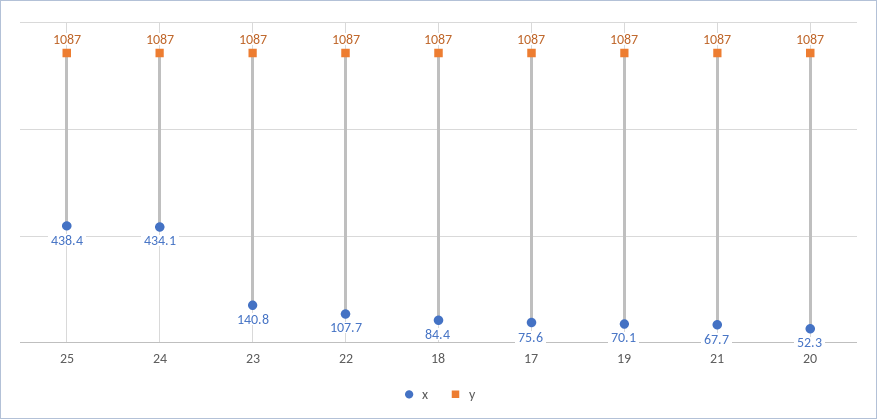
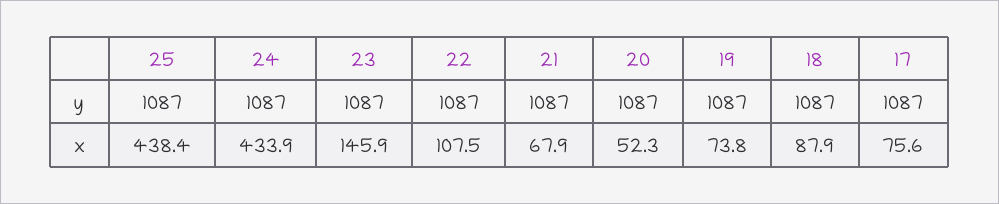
  {
    "x": {
      "25": 438.4,
-     "24": 434.1,
+     "24": 433.9,
-     "23": 140.8,
+     "23": 145.9,
-     "22": 107.7,
+     "22": 107.5,
-     "18": 84.4,
+     "18": 87.9,
      "17": 75.6,
-     "19": 70.1,
+     "19": 73.8,
-     "21": 67.7,
+     "21": 67.9,
      "20": 52.3
    },
    "y": {
      "25": 1087,
      "24": 1087,
      "23": 1087,
      "22": 1087,
      "18": 1087,
      "17": 1087,
      "19": 1087,
      "21": 1087,
      "20": 1087
    }
  }

